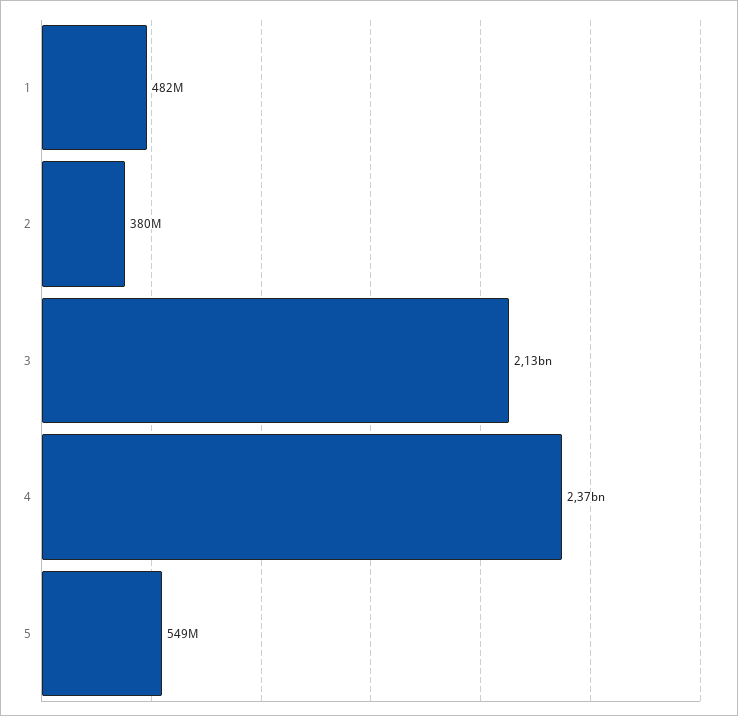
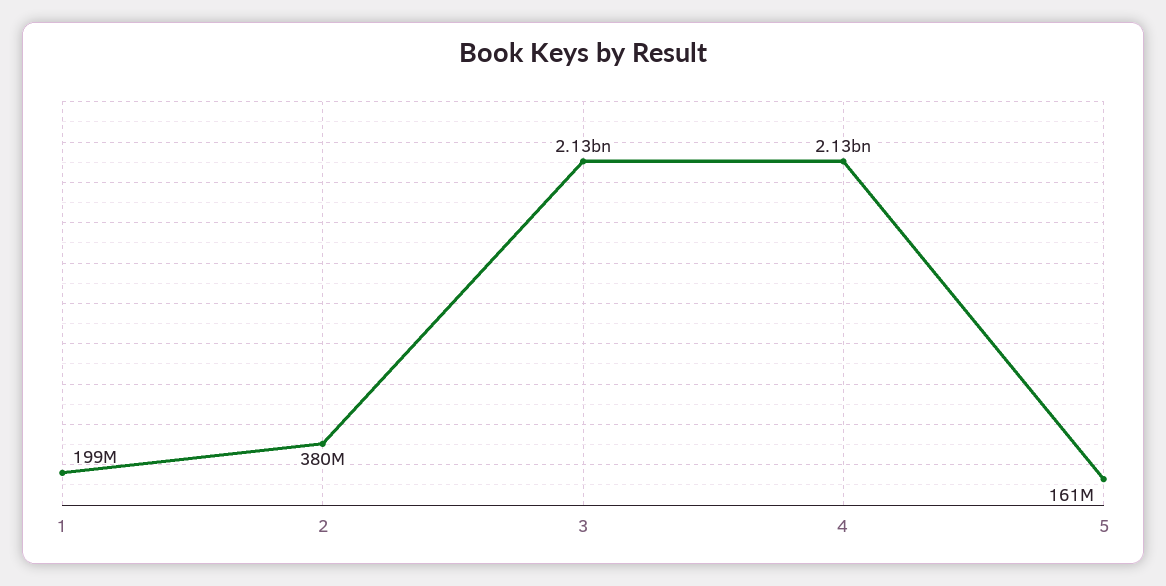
  {
-   "1": 482000000,
+   "1": 199000000,
    "2": 380000000,
    "3": 2130000000,
-   "4": 2370000000,
+   "4": 2130000000,
-   "5": 549000000
+   "5": 161000000
  }

